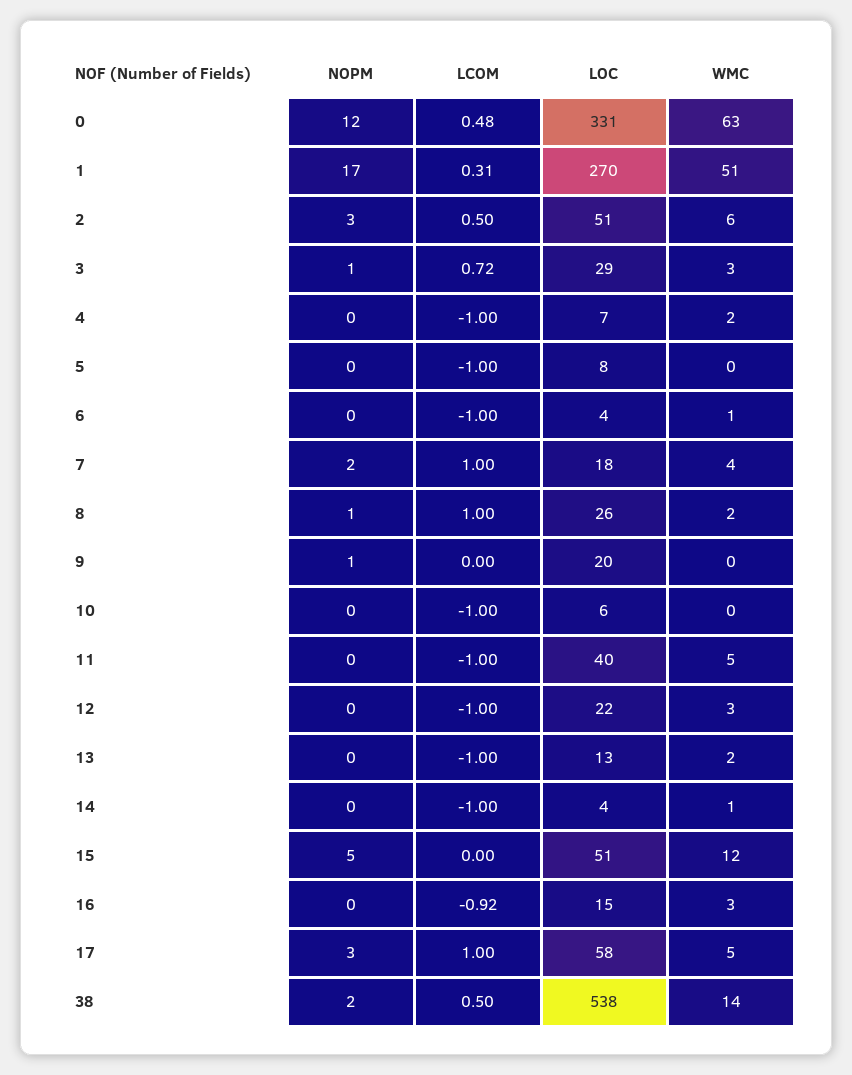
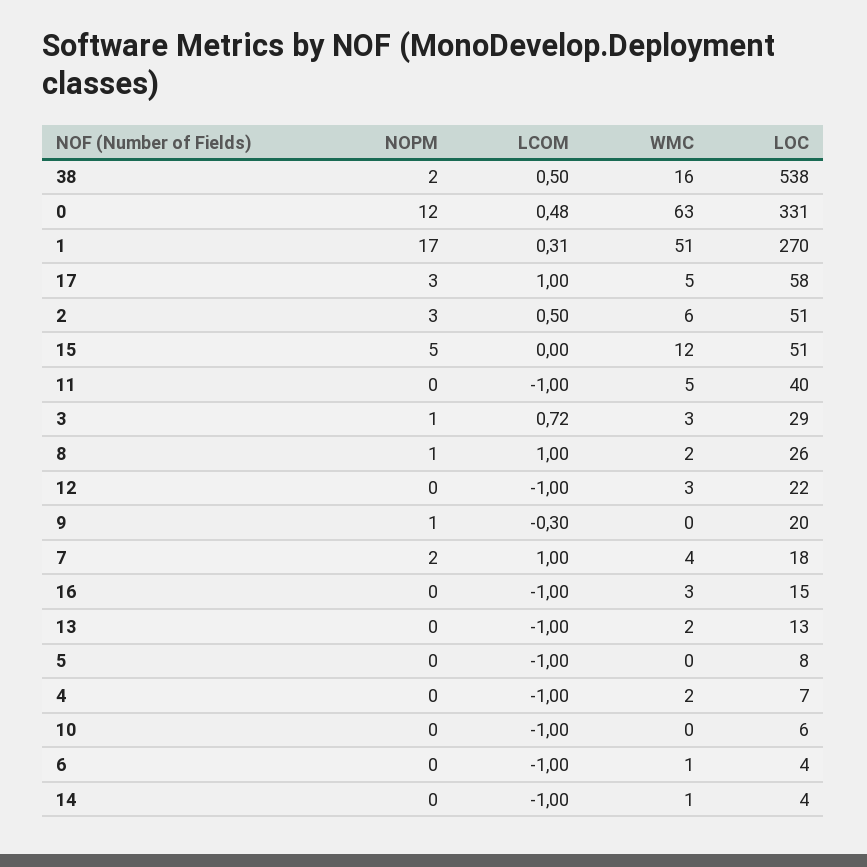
  {
    "NOPM": {
      "0": 12,
      "1": 17,
      "2": 3,
      "3": 1,
      "4": 0,
      "5": 0,
      "6": 0,
      "7": 2,
      "8": 1,
      "9": 1,
      "10": 0,
      "11": 0,
      "12": 0,
      "13": 0,
      "14": 0,
      "15": 5,
      "16": 0,
      "17": 3,
      "38": 2
    },
    "LCOM": {
      "0": 0.48,
      "1": 0.31,
      "2": 0.5,
      "3": 0.72,
      "4": -1,
      "5": -1,
      "6": -1,
      "7": 1,
      "8": 1,
-     "9": 0,
+     "9": -0.3,
      "10": -1,
      "11": -1,
      "12": -1,
      "13": -1,
      "14": -1,
      "15": 0,
-     "16": -0.92,
+     "16": -1,
      "17": 1,
      "38": 0.5
    },
    "LOC": {
      "0": 331,
      "1": 270,
      "2": 51,
      "3": 29,
      "4": 7,
      "5": 8,
      "6": 4,
      "7": 18,
      "8": 26,
      "9": 20,
      "10": 6,
      "11": 40,
      "12": 22,
      "13": 13,
      "14": 4,
      "15": 51,
      "16": 15,
      "17": 58,
      "38": 538
    },
    "WMC": {
      "0": 63,
      "1": 51,
      "2": 6,
      "3": 3,
      "4": 2,
      "5": 0,
      "6": 1,
      "7": 4,
      "8": 2,
      "9": 0,
      "10": 0,
      "11": 5,
      "12": 3,
      "13": 2,
      "14": 1,
      "15": 12,
      "16": 3,
      "17": 5,
-     "38": 14
+     "38": 16
    }
  }

